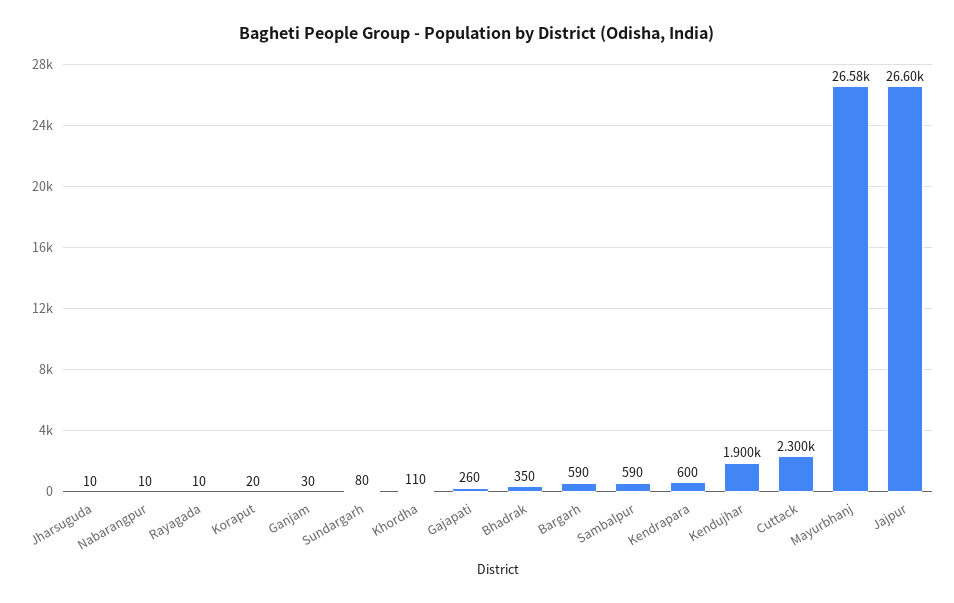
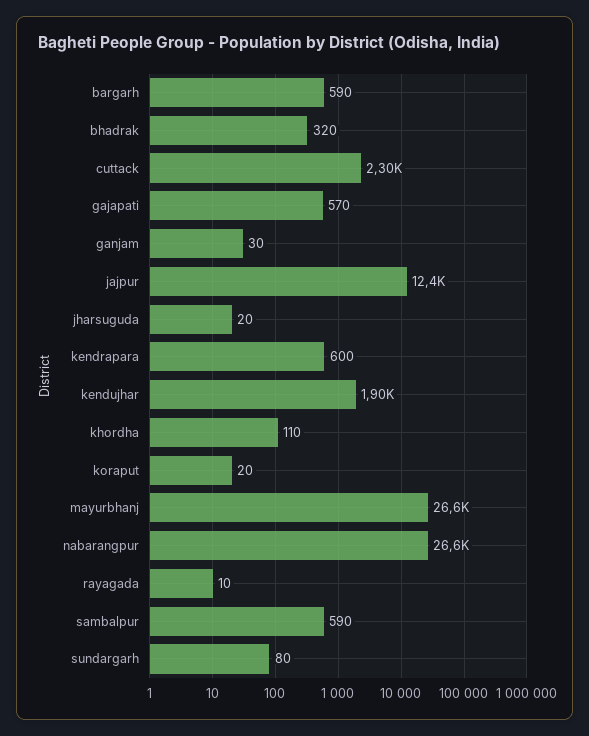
  {
-   "Jharsuguda": 10,
+   "Jharsuguda": 20,
-   "Nabarangpur": 10,
+   "Nabarangpur": 26600,
    "Rayagada": 10,
    "Koraput": 20,
    "Ganjam": 30,
    "Sundargarh": 80,
    "Khordha": 110,
-   "Gajapati": 260,
+   "Gajapati": 570,
-   "Bhadrak": 350,
+   "Bhadrak": 320,
    "Bargarh": 590,
    "Sambalpur": 590,
    "Kendrapara": 600,
    "Kendujhar": 1900,
    "Cuttack": 2300,
    "Mayurbhanj": 26580,
-   "Jajpur": 26600
+   "Jajpur": 12400
  }

